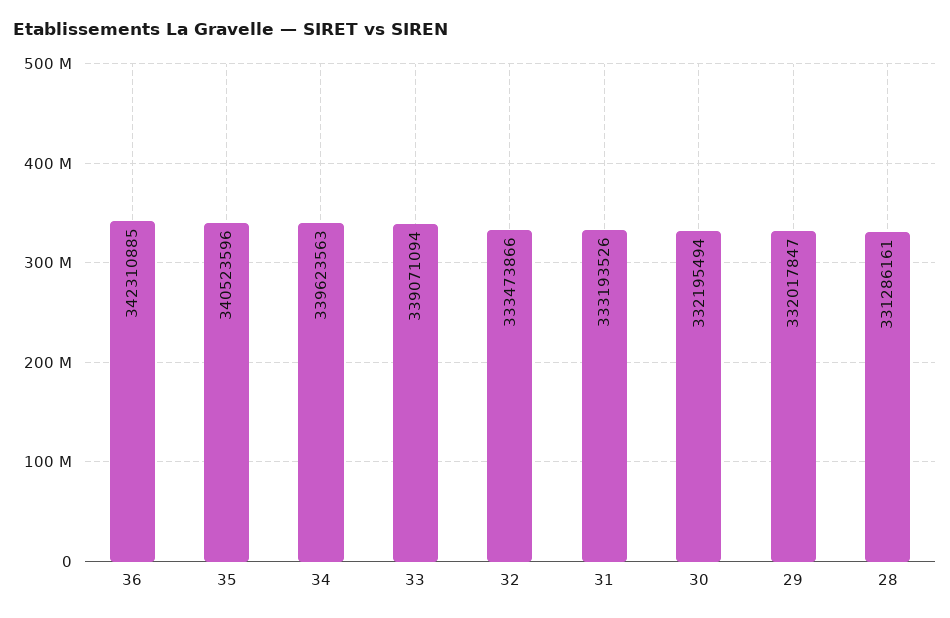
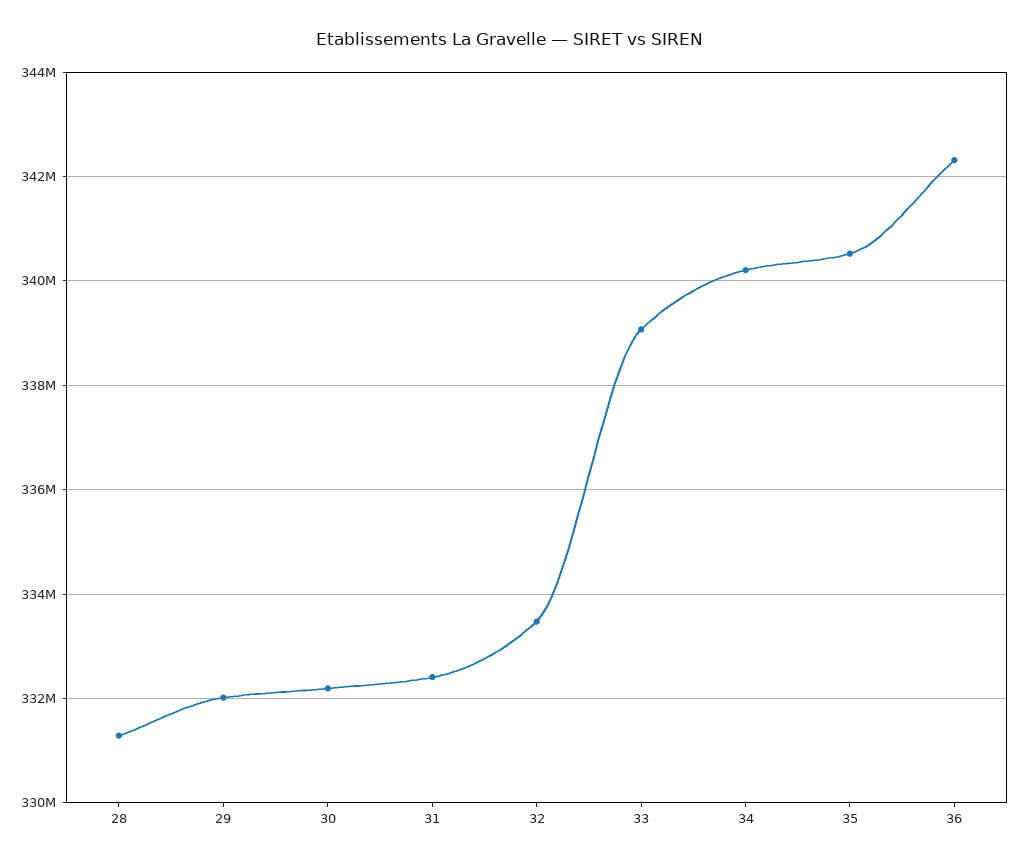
  {
    "36": 342310885,
    "35": 340523596,
-   "34": 339623563,
+   "34": 340200000,
    "33": 339071094,
    "32": 333473866,
-   "31": 333193526,
+   "31": 332400000,
    "30": 332195494,
    "29": 332017847,
    "28": 331286161
  }

